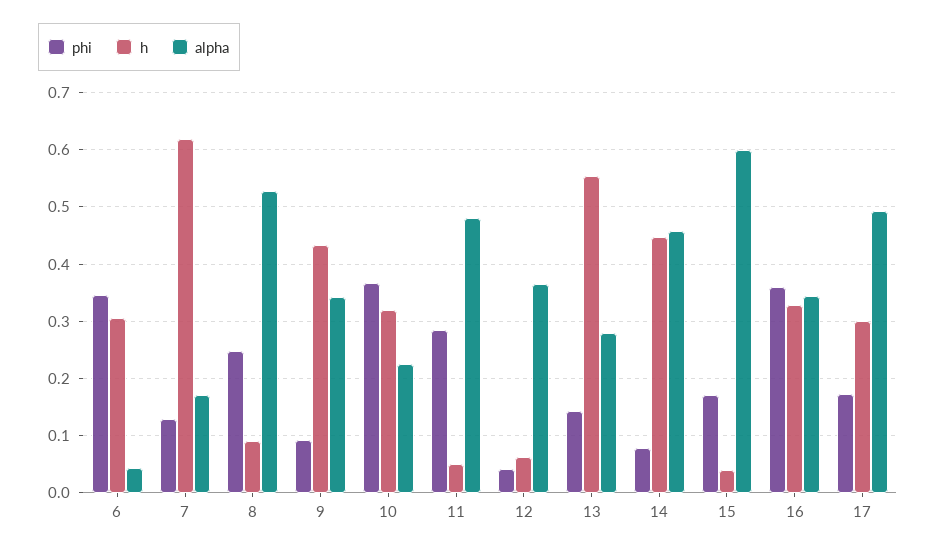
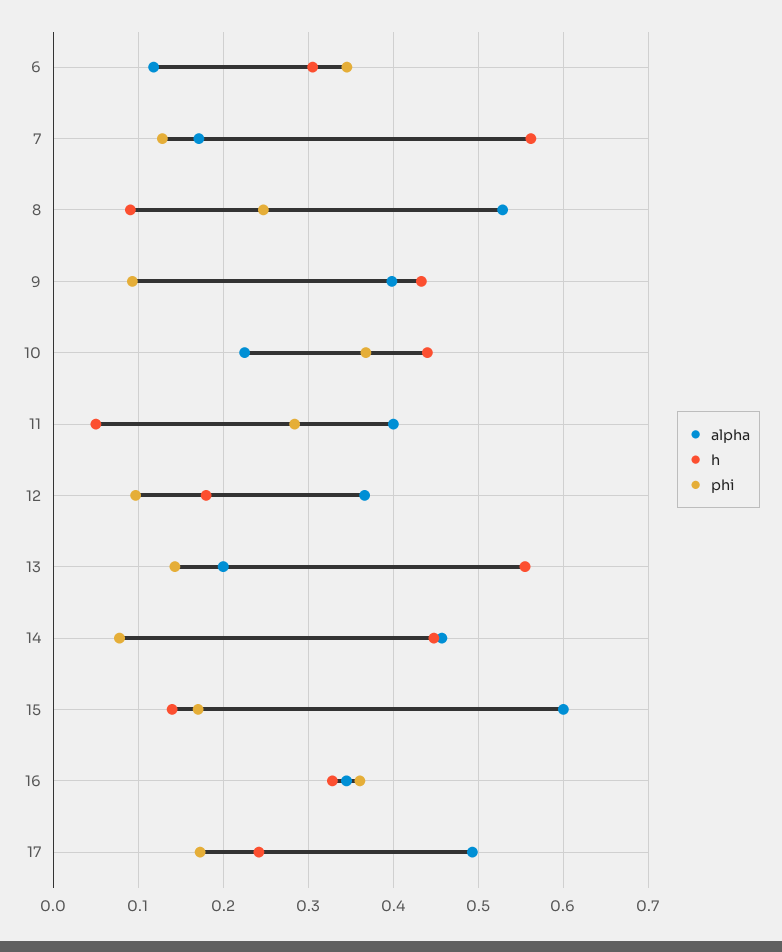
  {
    "phi": {
      "6": 0.35,
      "7": 0.13,
      "8": 0.25,
      "9": 0.09,
      "10": 0.37,
      "11": 0.28,
-     "12": 0.04,
+     "12": 0.1,
      "13": 0.14,
      "14": 0.08,
      "15": 0.17,
      "16": 0.36,
      "17": 0.17
    },
    "h": {
      "6": 0.31,
-     "7": 0.62,
+     "7": 0.56,
      "8": 0.09,
      "9": 0.43,
-     "10": 0.32,
+     "10": 0.44,
      "11": 0.05,
-     "12": 0.06,
+     "12": 0.18,
      "13": 0.55,
      "14": 0.45,
-     "15": 0.04,
+     "15": 0.14,
      "16": 0.33,
-     "17": 0.3
+     "17": 0.24
    },
    "alpha": {
-     "6": 0.04,
+     "6": 0.12,
      "7": 0.17,
      "8": 0.53,
-     "9": 0.34,
+     "9": 0.4,
      "10": 0.23,
-     "11": 0.48,
+     "11": 0.4,
      "12": 0.37,
-     "13": 0.28,
+     "13": 0.2,
      "14": 0.46,
      "15": 0.6,
      "16": 0.34,
      "17": 0.49
    }
  }

